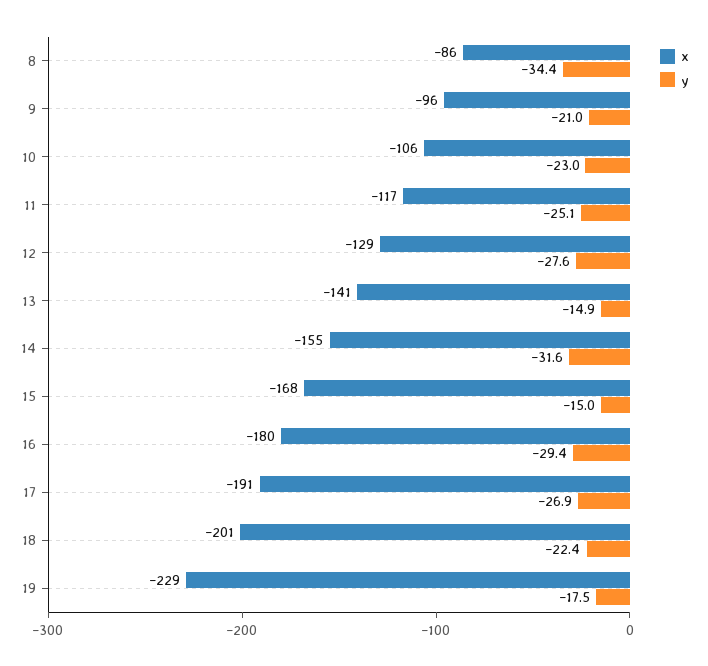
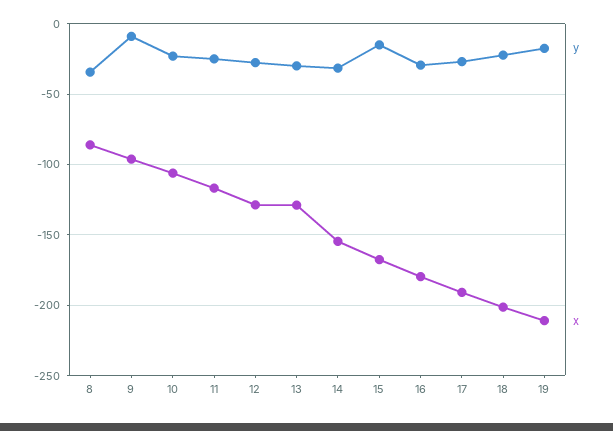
  {
    "x": {
      "8": -86,
      "9": -96,
      "10": -106,
      "11": -117,
      "12": -129,
-     "13": -141,
+     "13": -130,
      "14": -155,
      "15": -168,
      "16": -180,
      "17": -191,
      "18": -201,
-     "19": -229
+     "19": -210
    },
    "y": {
      "8": -34.4,
-     "9": -21,
+     "9": -10,
      "10": -23,
      "11": -25.1,
      "12": -27.6,
-     "13": -14.9,
+     "13": -30,
      "14": -31.6,
      "15": -15,
      "16": -29.4,
      "17": -26.9,
      "18": -22.4,
      "19": -17.5
    }
  }

